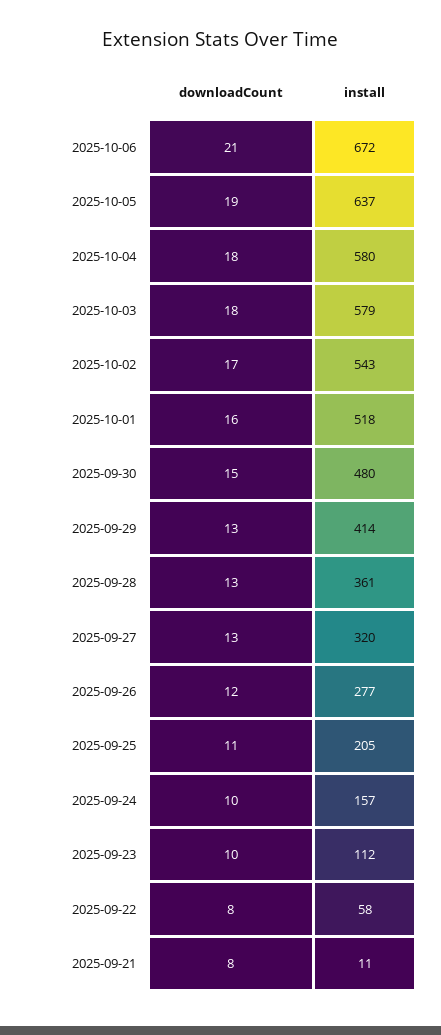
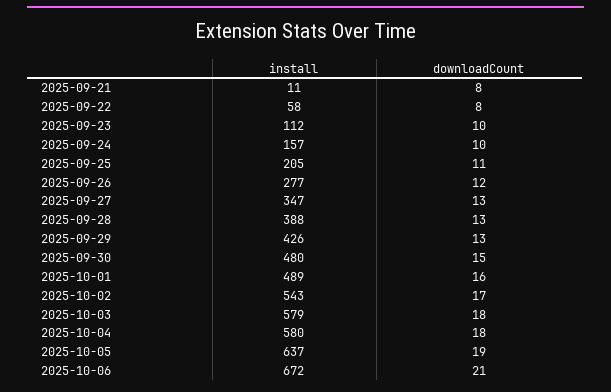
  {
    "downloadCount": {
      "2025-10-06": 21,
      "2025-10-05": 19,
      "2025-10-04": 18,
      "2025-10-03": 18,
      "2025-10-02": 17,
      "2025-10-01": 16,
      "2025-09-30": 15,
      "2025-09-29": 13,
      "2025-09-28": 13,
      "2025-09-27": 13,
      "2025-09-26": 12,
      "2025-09-25": 11,
      "2025-09-24": 10,
      "2025-09-23": 10,
      "2025-09-22": 8,
      "2025-09-21": 8
    },
    "install": {
      "2025-10-06": 672,
      "2025-10-05": 637,
      "2025-10-04": 580,
      "2025-10-03": 579,
      "2025-10-02": 543,
-     "2025-10-01": 518,
+     "2025-10-01": 489,
      "2025-09-30": 480,
-     "2025-09-29": 414,
+     "2025-09-29": 426,
-     "2025-09-28": 361,
+     "2025-09-28": 388,
-     "2025-09-27": 320,
+     "2025-09-27": 347,
      "2025-09-26": 277,
      "2025-09-25": 205,
      "2025-09-24": 157,
      "2025-09-23": 112,
      "2025-09-22": 58,
      "2025-09-21": 11
    }
  }

